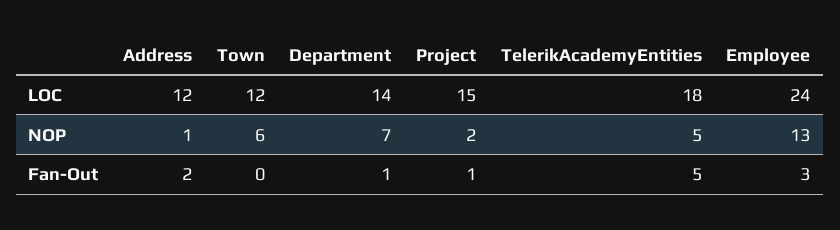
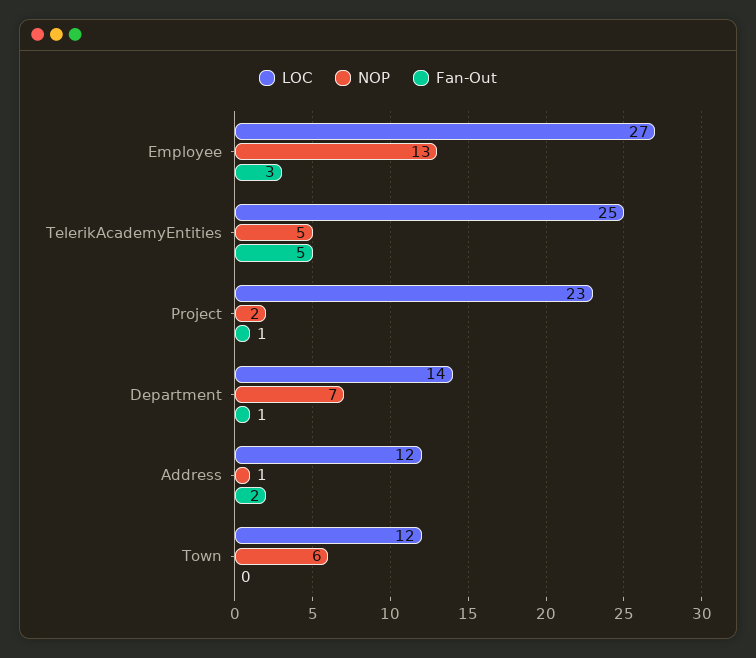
  {
    "LOC": {
      "Address": 12,
      "Town": 12,
      "Department": 14,
-     "Project": 15,
+     "Project": 23,
-     "TelerikAcademyEntities": 18,
+     "TelerikAcademyEntities": 25,
-     "Employee": 24
+     "Employee": 27
    },
    "NOP": {
      "Address": 1,
      "Town": 6,
      "Department": 7,
      "Project": 2,
      "TelerikAcademyEntities": 5,
      "Employee": 13
    },
    "Fan-Out": {
      "Address": 2,
      "Town": 0,
      "Department": 1,
      "Project": 1,
      "TelerikAcademyEntities": 5,
      "Employee": 3
    }
  }

